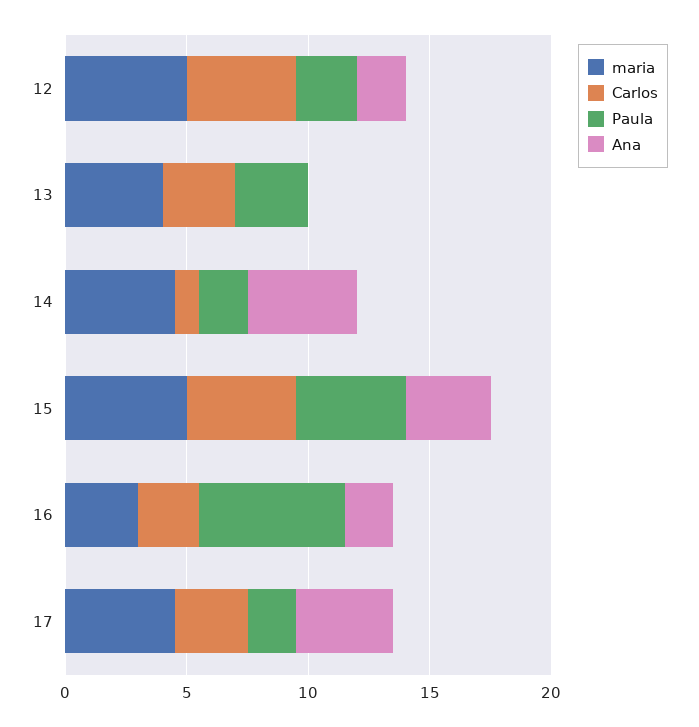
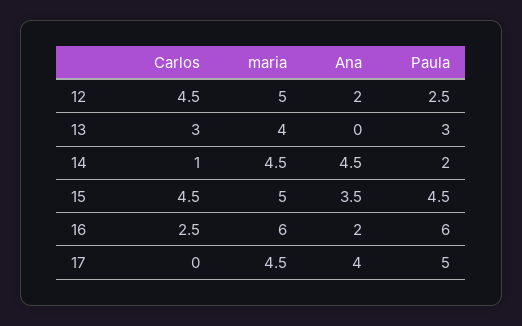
  {
    "maria": {
      "12": 5,
      "13": 4,
      "14": 4.5,
      "15": 5,
-     "16": 3,
+     "16": 6,
      "17": 4.5
    },
    "Carlos": {
      "12": 4.5,
      "13": 3,
      "14": 1,
      "15": 4.5,
      "16": 2.5,
-     "17": 3
+     "17": 0
    },
    "Paula": {
      "12": 2.5,
      "13": 3,
      "14": 2,
      "15": 4.5,
      "16": 6,
-     "17": 2
+     "17": 5
    },
    "Ana": {
      "12": 2,
      "13": 0,
      "14": 4.5,
      "15": 3.5,
      "16": 2,
      "17": 4
    }
  }

